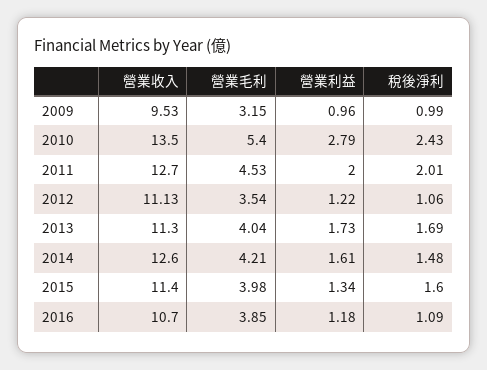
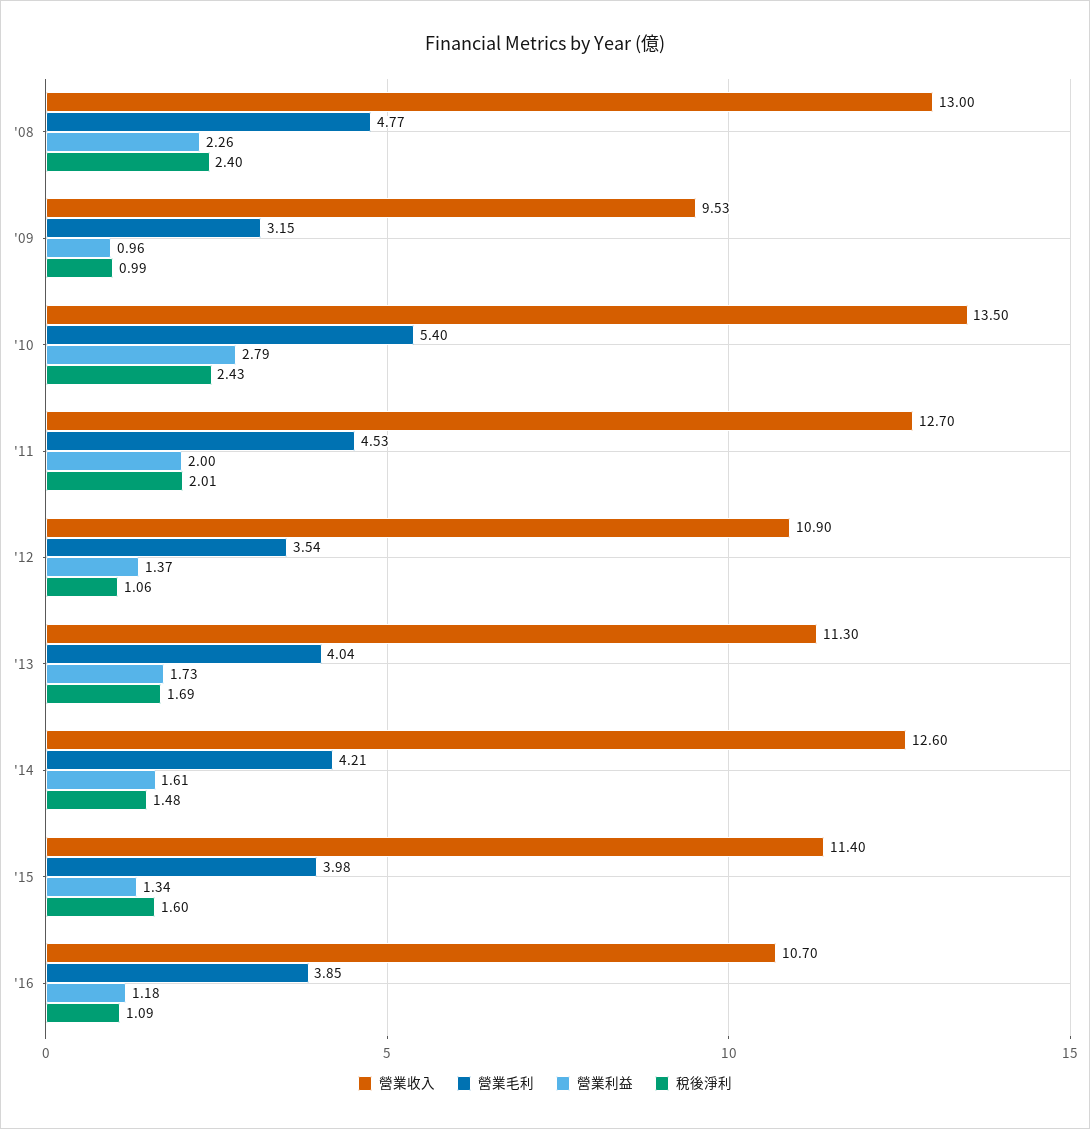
  {
    "營業收入": {
      "2009": 9.53,
      "2010": 13.5,
      "2011": 12.7,
-     "2012": 11.13,
+     "2012": 10.9,
      "2013": 11.3,
      "2014": 12.6,
      "2015": 11.4,
-     "2016": 10.7
+     "2016": 10.7,
+     "'08": 13
    },
    "營業毛利": {
      "2009": 3.15,
      "2010": 5.4,
      "2011": 4.53,
      "2012": 3.54,
      "2013": 4.04,
      "2014": 4.21,
      "2015": 3.98,
-     "2016": 3.85
+     "2016": 3.85,
+     "'08": 4.77
    },
    "營業利益": {
      "2009": 0.96,
      "2010": 2.79,
      "2011": 2,
-     "2012": 1.22,
+     "2012": 1.37,
      "2013": 1.73,
      "2014": 1.61,
      "2015": 1.34,
-     "2016": 1.18
+     "2016": 1.18,
+     "'08": 2.26
    },
    "稅後淨利": {
      "2009": 0.99,
      "2010": 2.43,
      "2011": 2.01,
      "2012": 1.06,
      "2013": 1.69,
      "2014": 1.48,
      "2015": 1.6,
-     "2016": 1.09
+     "2016": 1.09,
+     "'08": 2.4
    }
  }

